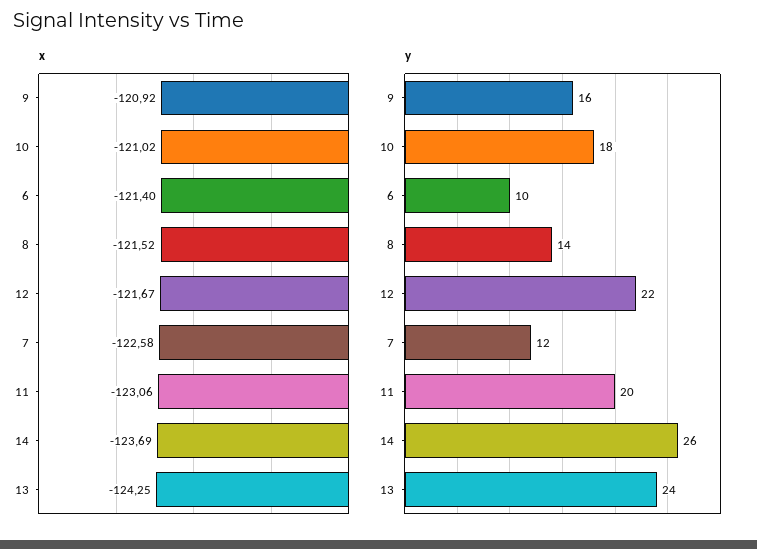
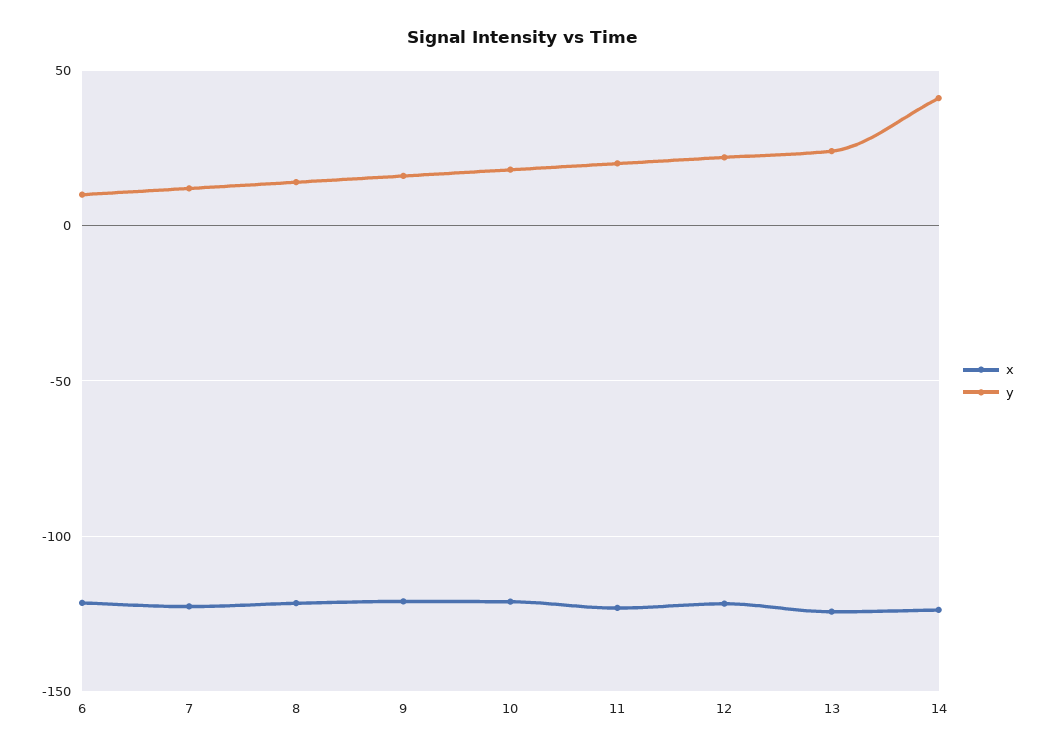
  {
    "x": {
      "9": -120.92,
      "10": -121.02,
      "6": -121.4,
      "8": -121.52,
      "12": -121.67,
      "7": -122.58,
      "11": -123.06,
      "14": -123.69,
      "13": -124.25
    },
    "y": {
      "9": 16,
      "10": 18,
      "6": 10,
      "8": 14,
      "12": 22,
      "7": 12,
      "11": 20,
-     "14": 26,
+     "14": 40,
      "13": 24
    }
  }

